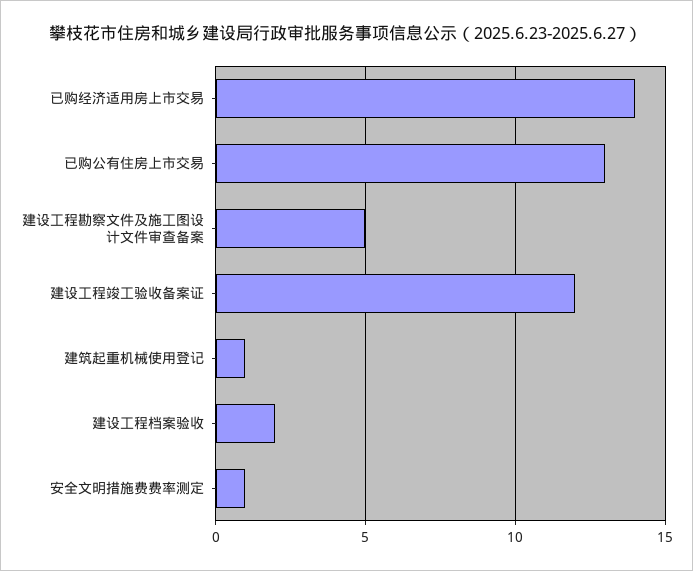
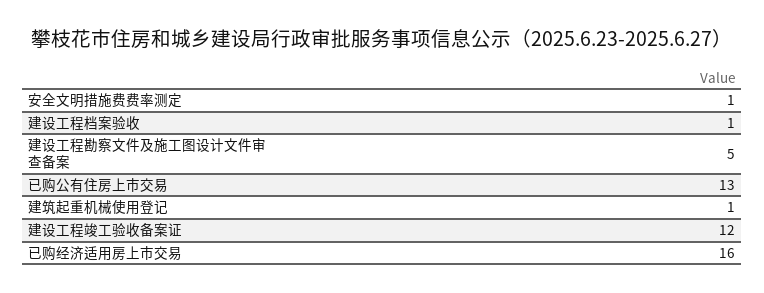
  {
-   "已购经济适用房上市交易": 14,
+   "已购经济适用房上市交易": 16,
    "已购公有住房上市交易": 13,
    "建设工程勘察文件及施工图设计文件审查备案": 5,
    "建设工程竣工验收备案证": 12,
    "建筑起重机械使用登记": 1,
-   "建设工程档案验收": 2,
+   "建设工程档案验收": 1,
    "安全文明措施费费率测定": 1
  }

